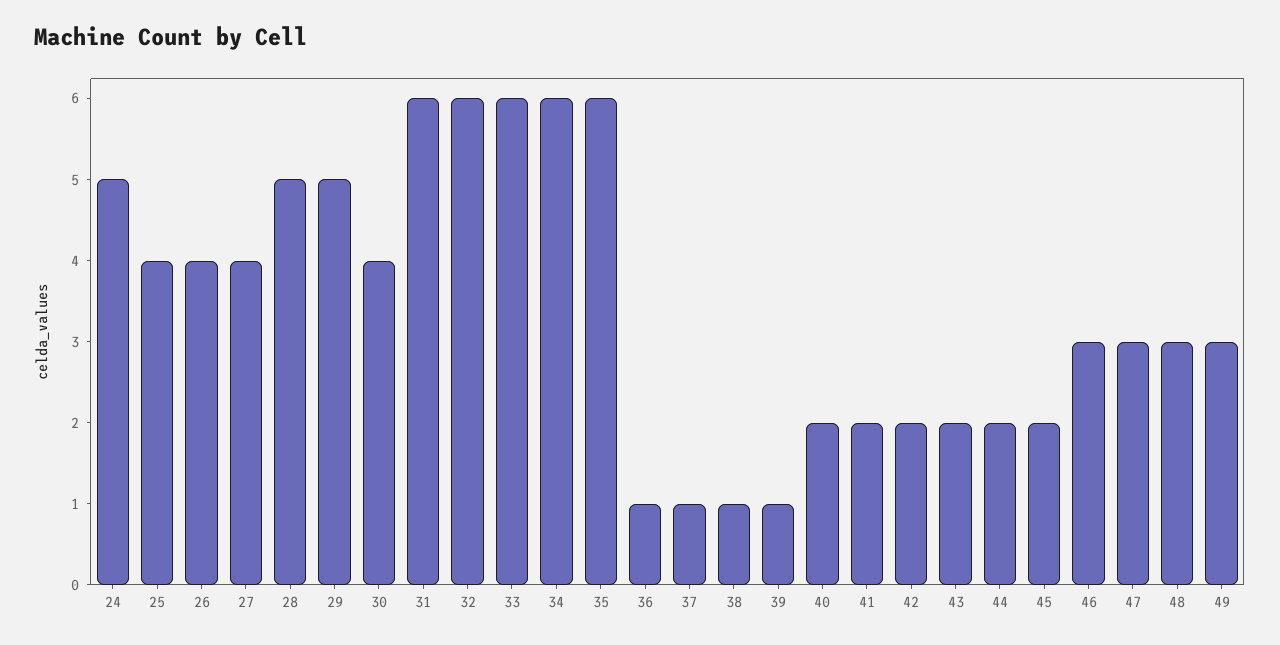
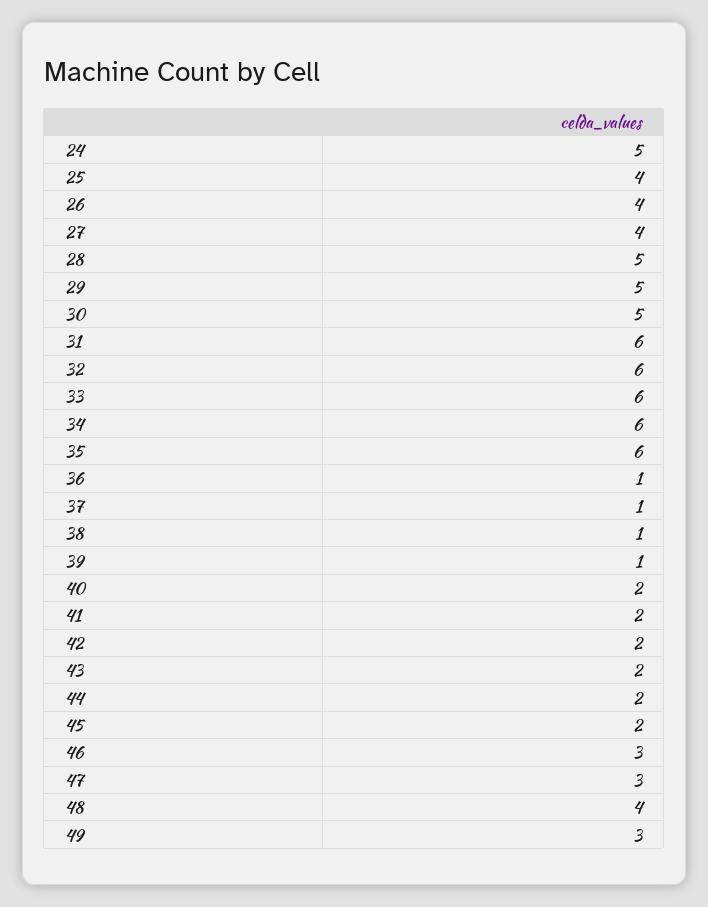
  {
    "24": 5,
    "25": 4,
    "26": 4,
    "27": 4,
    "28": 5,
    "29": 5,
-   "30": 4,
+   "30": 5,
    "31": 6,
    "32": 6,
    "33": 6,
    "34": 6,
    "35": 6,
    "36": 1,
    "37": 1,
    "38": 1,
    "39": 1,
    "40": 2,
    "41": 2,
    "42": 2,
    "43": 2,
    "44": 2,
    "45": 2,
    "46": 3,
    "47": 3,
-   "48": 3,
+   "48": 4,
    "49": 3
  }

